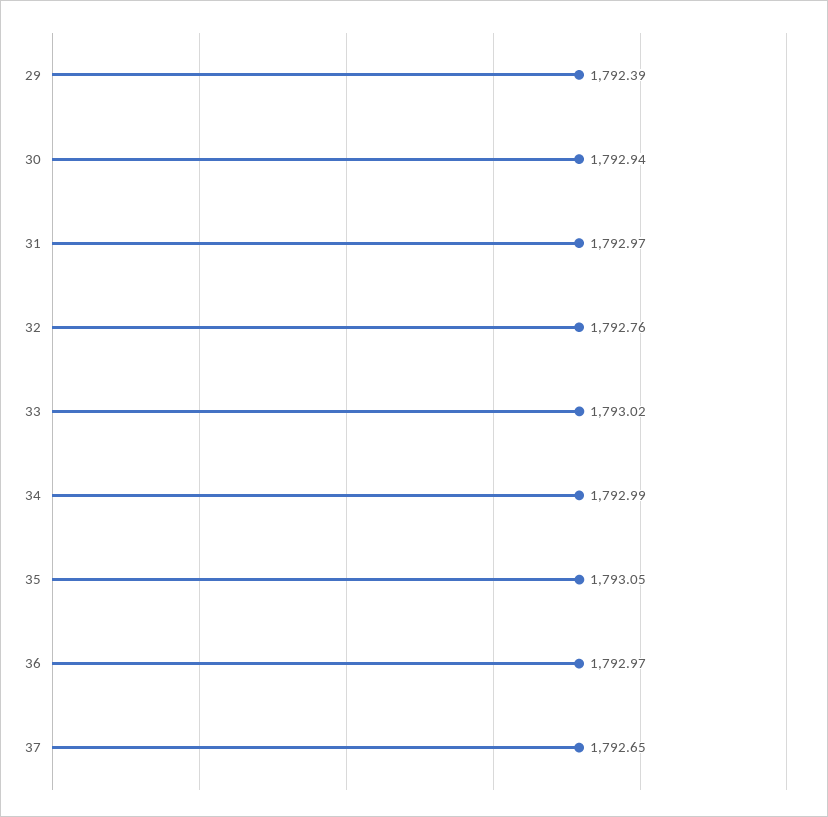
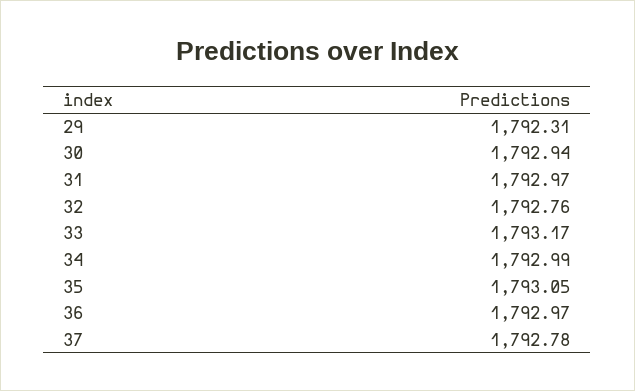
  {
-   "29": 1792.39,
+   "29": 1792.31,
    "30": 1792.94,
    "31": 1792.97,
    "32": 1792.76,
-   "33": 1793.02,
+   "33": 1793.17,
    "34": 1792.99,
    "35": 1793.05,
    "36": 1792.97,
-   "37": 1792.65
+   "37": 1792.78
  }

